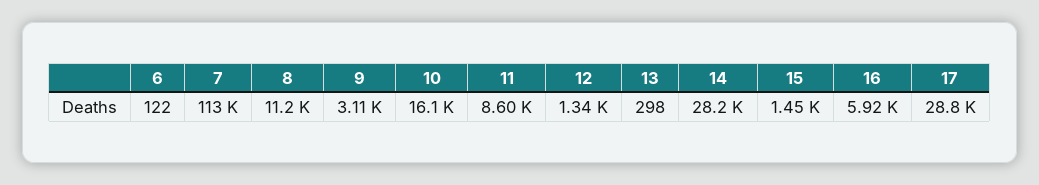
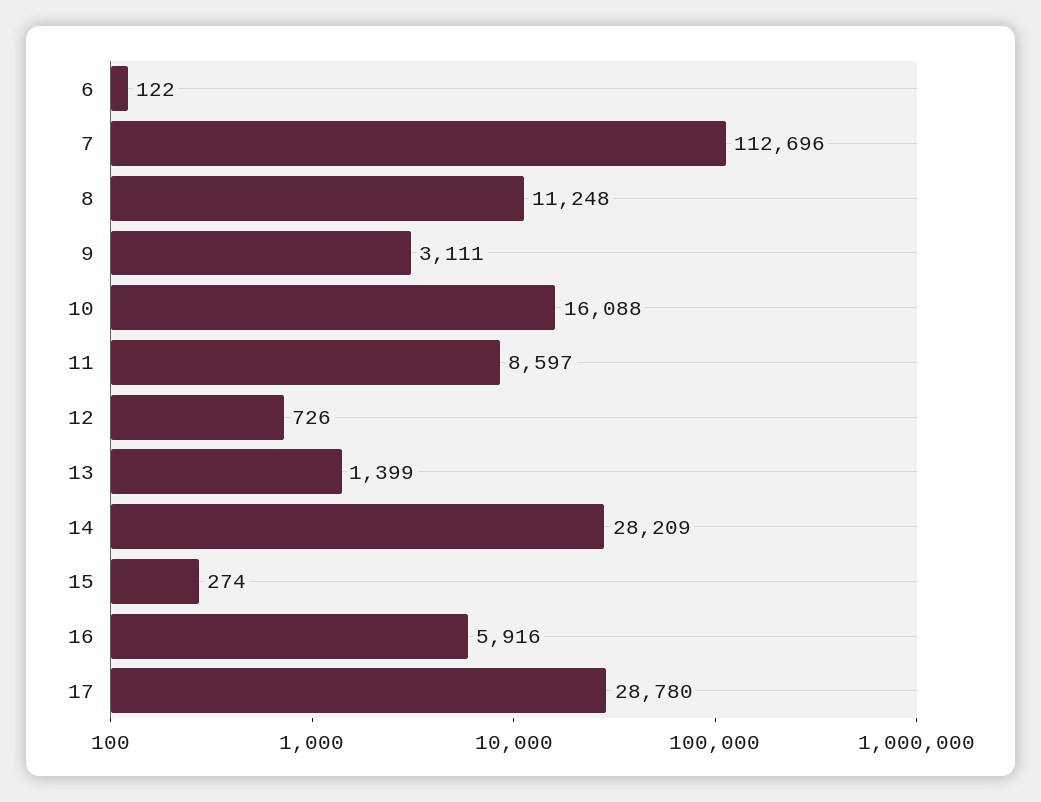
  {
    "6": 122,
    "7": 112696,
    "8": 11248,
    "9": 3111,
    "10": 16088,
    "11": 8597,
-   "12": 1340,
+   "12": 726,
-   "13": 298,
+   "13": 1399,
    "14": 28209,
-   "15": 1450,
+   "15": 274,
    "16": 5916,
    "17": 28780
  }

